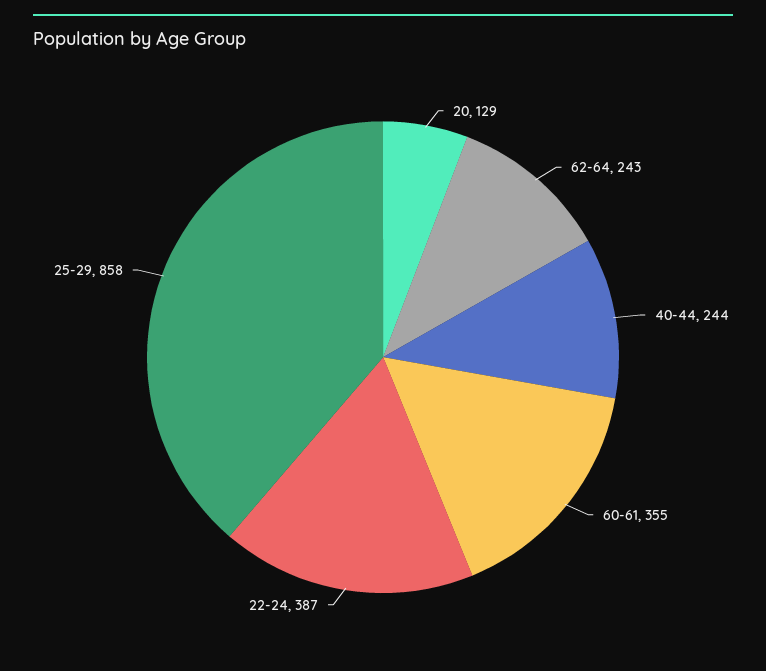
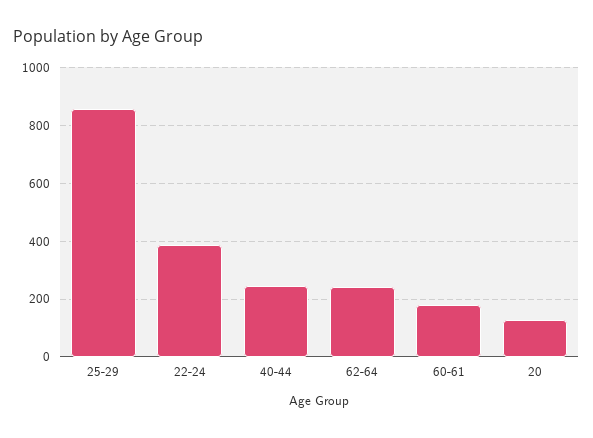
  {
    "20": 129,
    "62-64": 243,
    "40-44": 244,
-   "60-61": 355,
+   "60-61": 175,
    "22-24": 387,
    "25-29": 858
  }

